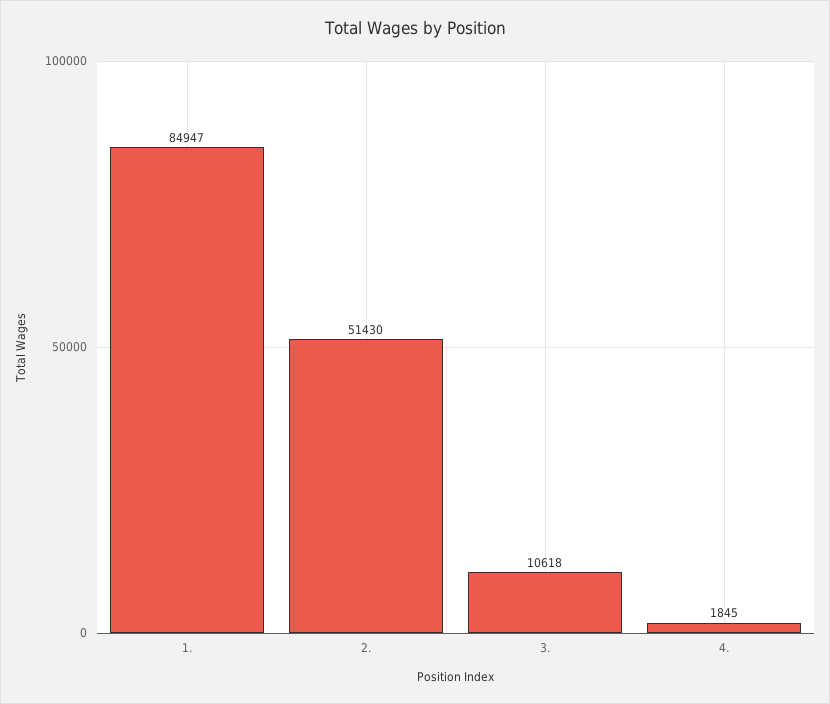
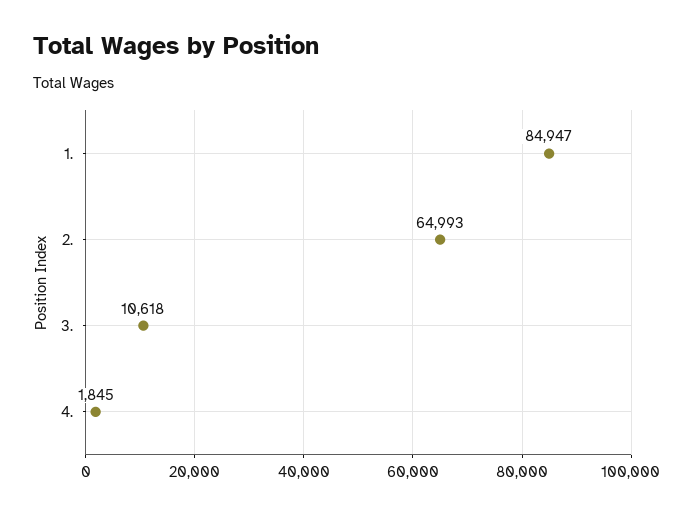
  {
    "1.": 84947,
-   "2.": 51430,
+   "2.": 64993,
    "3.": 10618,
    "4.": 1845
  }

